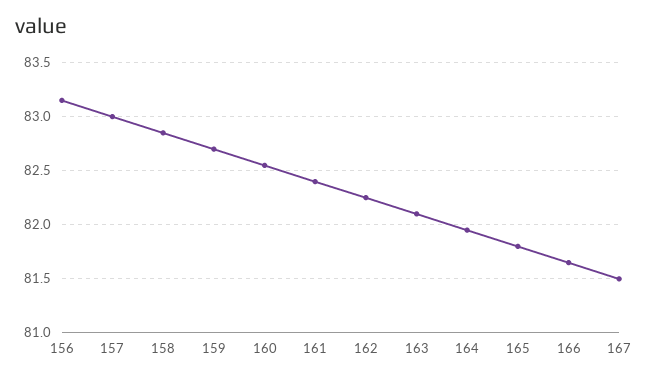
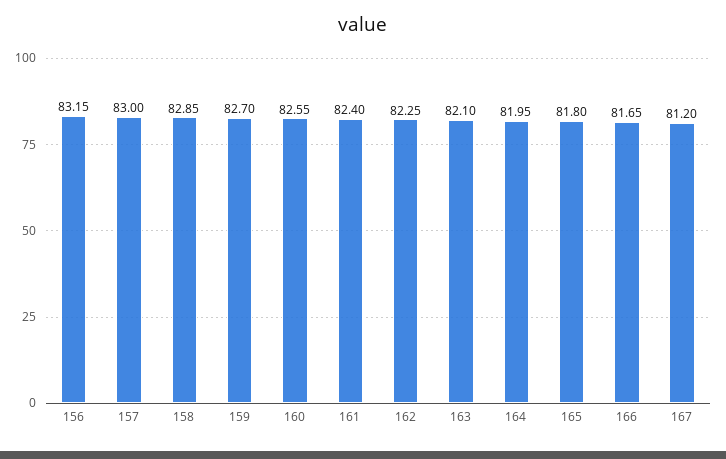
  {
    "156": 83.15,
    "157": 83,
    "158": 82.85,
    "159": 82.7,
    "160": 82.55,
    "161": 82.4,
    "162": 82.25,
    "163": 82.1,
    "164": 81.95,
    "165": 81.8,
    "166": 81.65,
-   "167": 81.5
+   "167": 81.2
  }

